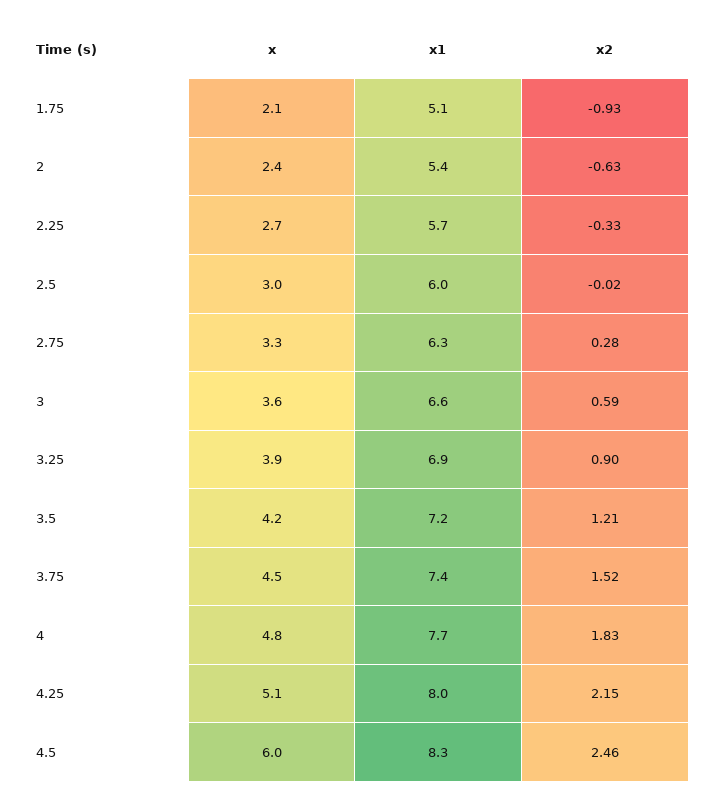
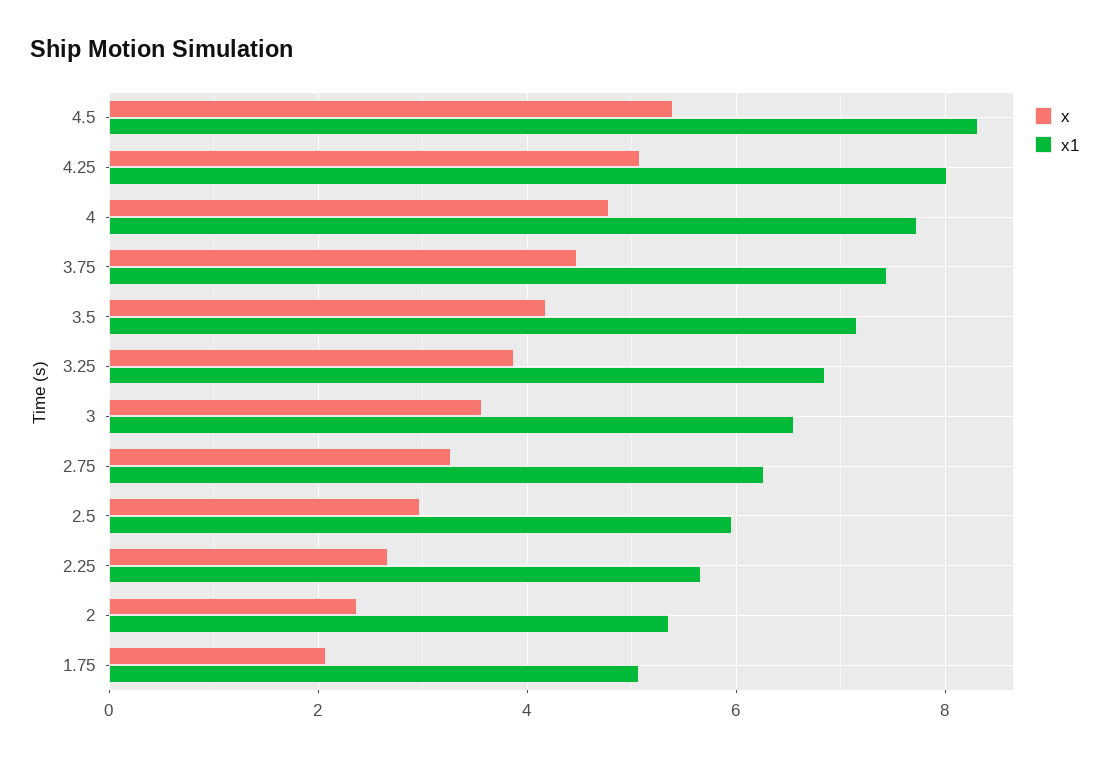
  {
    "x": {
      "1.75": 2.1,
      "2": 2.4,
      "2.25": 2.7,
      "2.5": 3,
      "2.75": 3.3,
      "3": 3.6,
      "3.25": 3.9,
      "3.5": 4.2,
      "3.75": 4.5,
      "4": 4.8,
      "4.25": 5.1,
-     "4.5": 6
+     "4.5": 5.4
    },
    "x1": {
      "1.75": 5.1,
      "2": 5.4,
      "2.25": 5.7,
      "2.5": 6,
      "2.75": 6.3,
      "3": 6.6,
      "3.25": 6.9,
      "3.5": 7.2,
      "3.75": 7.4,
      "4": 7.7,
      "4.25": 8,
      "4.5": 8.3
-   },
+   }
-   "x2": {
-     "1.75": -0.93,
-     "2": -0.63,
-     "2.25": -0.33,
-     "2.5": -0.02,
-     "2.75": 0.28,
-     "3": 0.59,
-     "3.25": 0.9,
-     "3.5": 1.21,
-     "3.75": 1.52,
-     "4": 1.83,
-     "4.25": 2.15,
-     "4.5": 2.46
-   }
  }

